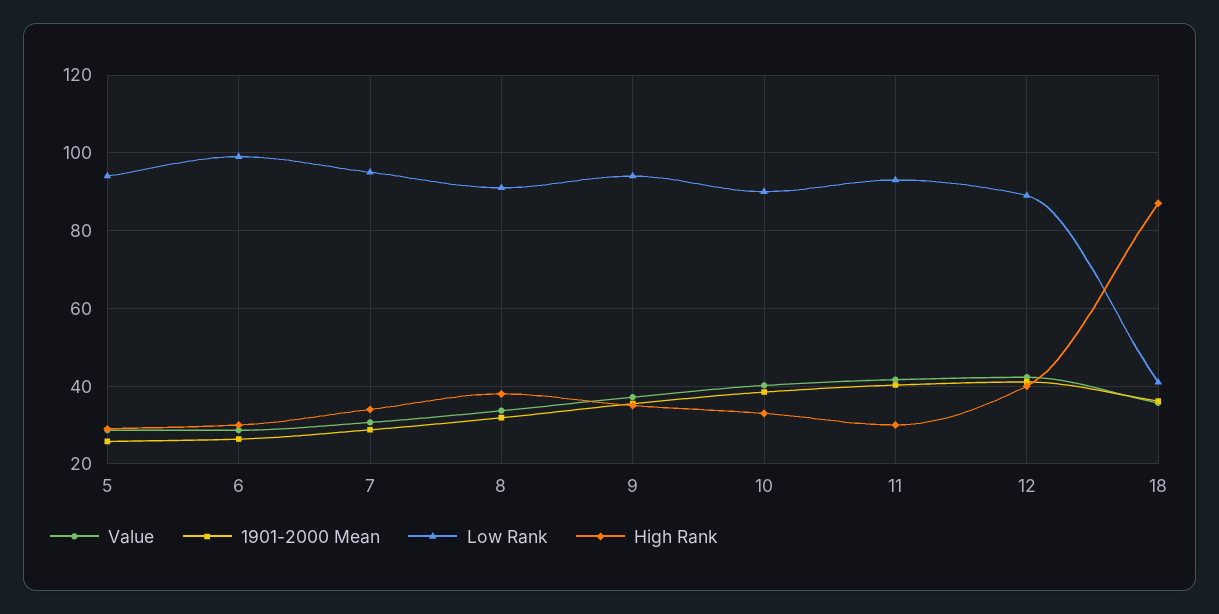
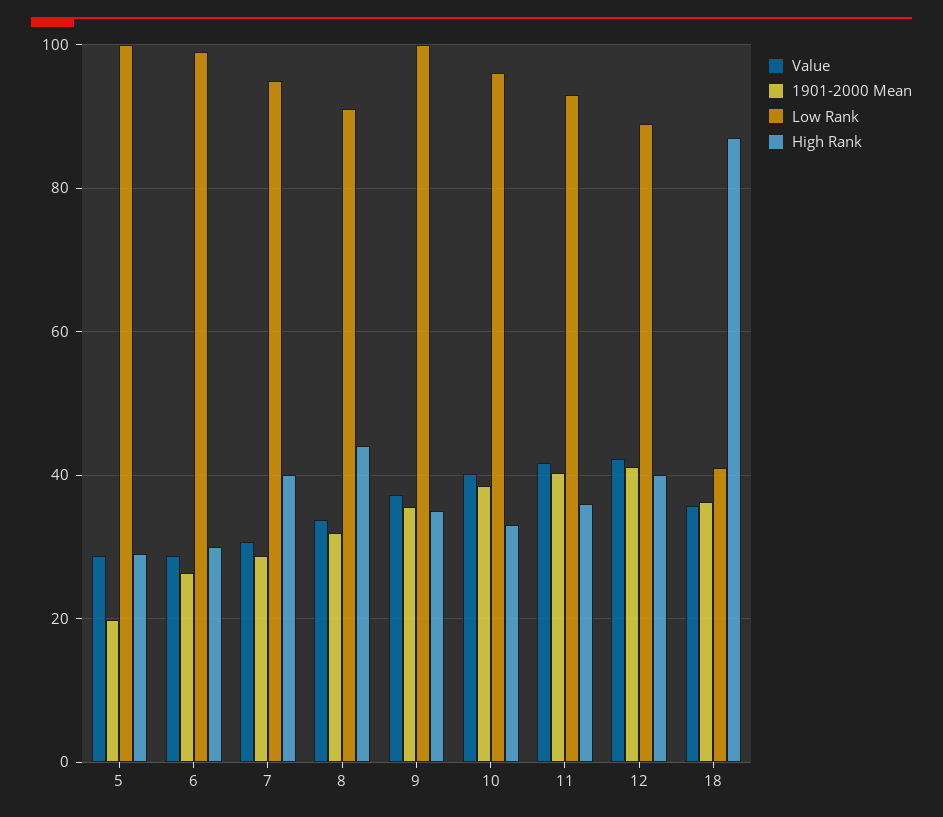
  {
    "Value": {
      "5": 28,
      "6": 28,
      "7": 30,
      "8": 34,
      "9": 38,
      "10": 40,
      "11": 42,
      "12": 42,
      "18": 36
    },
    "1901-2000 Mean": {
-     "5": 26,
+     "5": 20,
      "6": 26,
      "7": 28,
      "8": 32,
      "9": 36,
      "10": 38,
      "11": 40,
      "12": 42,
      "18": 36
    },
    "Low Rank": {
-     "5": 94,
+     "5": 100,
      "6": 100,
      "7": 96,
      "8": 92,
-     "9": 94,
+     "9": 100,
-     "10": 90,
+     "10": 96,
      "11": 94,
      "12": 90,
      "18": 42
    },
    "High Rank": {
      "5": 30,
      "6": 30,
-     "7": 34,
+     "7": 40,
-     "8": 38,
+     "8": 44,
      "9": 36,
      "10": 34,
-     "11": 30,
+     "11": 36,
      "12": 40,
      "18": 88
    }
  }

